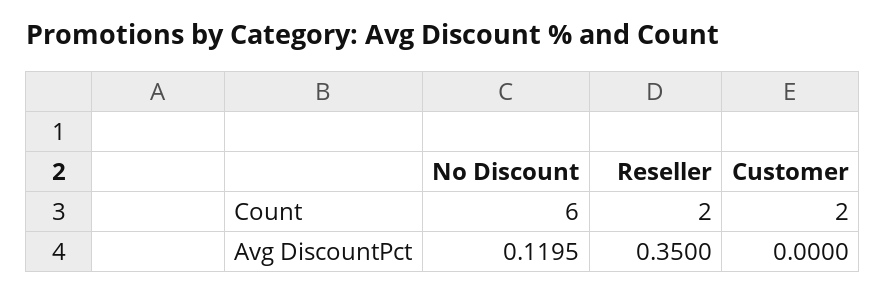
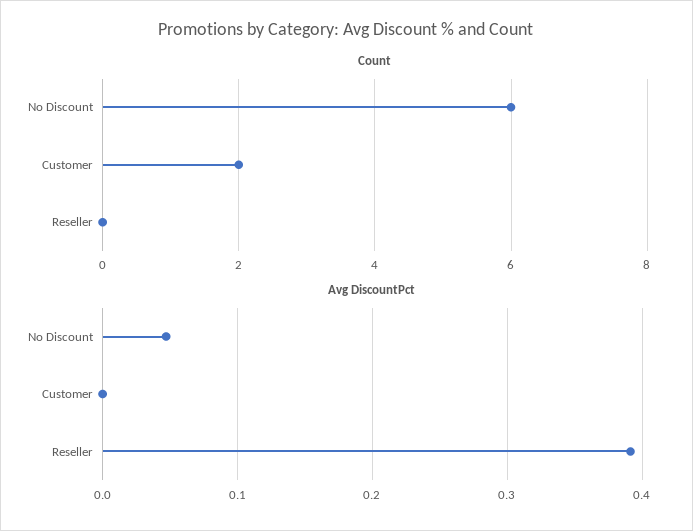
  {
    "Count": {
      "No Discount": 6,
-     "Reseller": 2,
+     "Reseller": 0,
      "Customer": 2
    },
    "Avg DiscountPct": {
-     "No Discount": 0.1195,
+     "No Discount": 0.05,
-     "Reseller": 0.35,
+     "Reseller": 0.39,
      "Customer": 0
    }
  }

